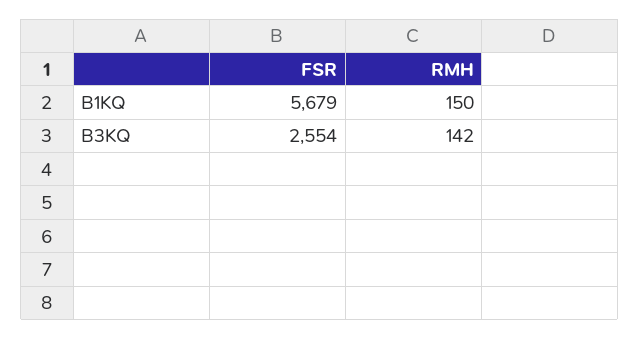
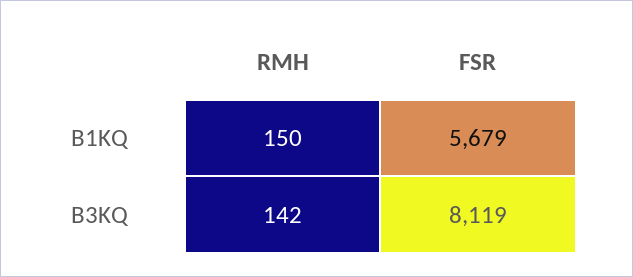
  {
    "FSR": {
      "B1KQ": 5679,
-     "B3KQ": 2554
+     "B3KQ": 8119
    },
    "RMH": {
      "B1KQ": 150,
      "B3KQ": 142
    }
  }

